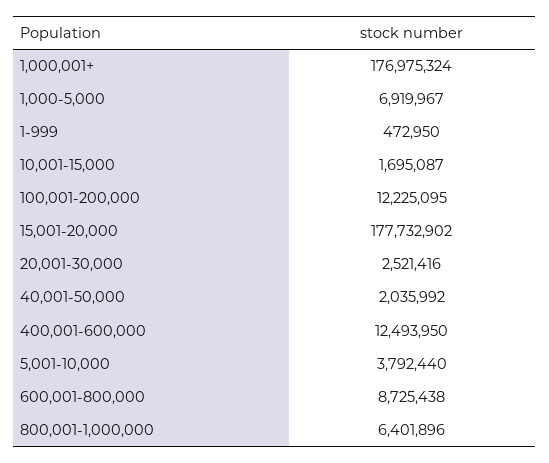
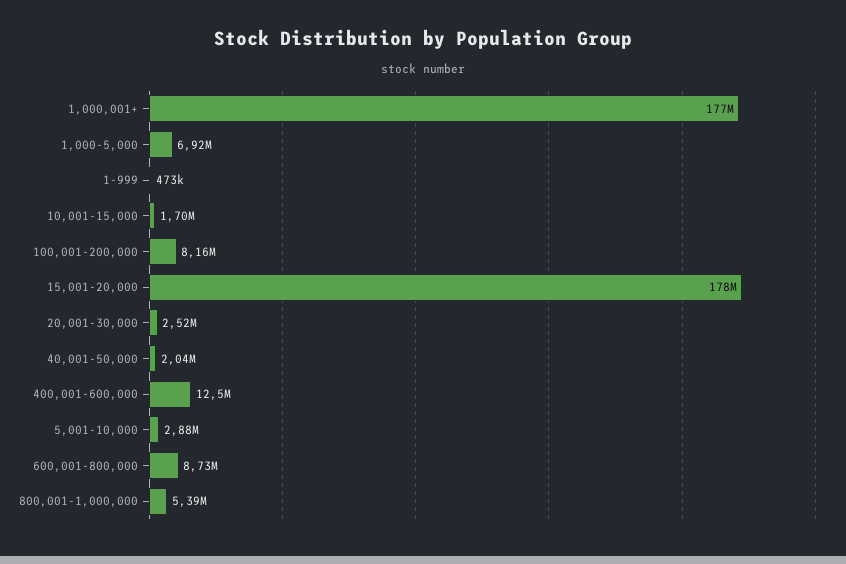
  {
    "1,000,001+": 176975324,
    "1,000-5,000": 6919967,
    "1-999": 472950,
    "10,001-15,000": 1695087,
-   "100,001-200,000": 12225095,
+   "100,001-200,000": 8160000,
    "15,001-20,000": 177732902,
    "20,001-30,000": 2521416,
    "40,001-50,000": 2035992,
    "400,001-600,000": 12493950,
-   "5,001-10,000": 3792440,
+   "5,001-10,000": 2880000,
    "600,001-800,000": 8725438,
-   "800,001-1,000,000": 6401896
+   "800,001-1,000,000": 5390000
  }

